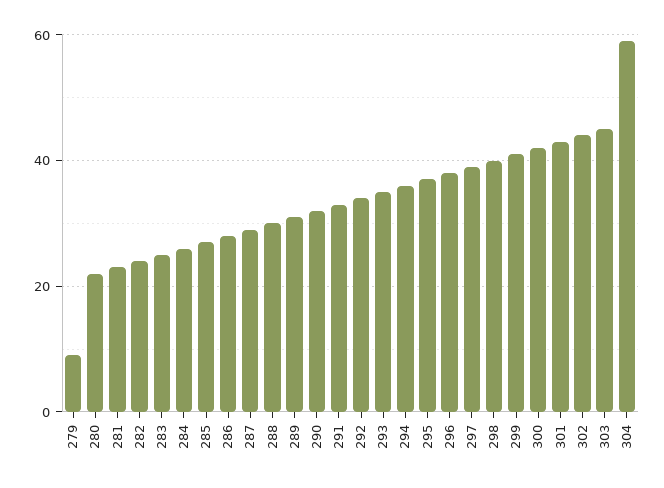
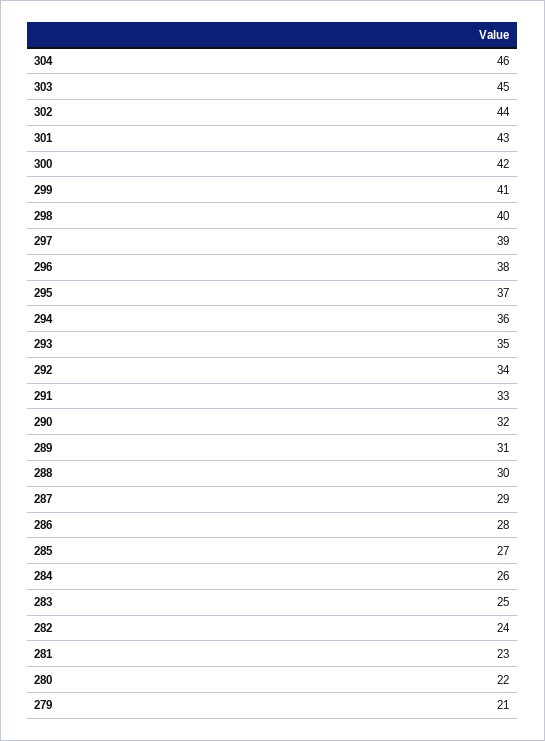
  {
-   "279": 10,
+   "279": 21,
    "280": 22,
    "281": 23,
    "282": 24,
    "283": 25,
    "284": 26,
    "285": 27,
    "286": 28,
    "287": 29,
    "288": 30,
    "289": 31,
    "290": 32,
    "291": 33,
    "292": 34,
    "293": 35,
    "294": 36,
    "295": 37,
    "296": 38,
    "297": 39,
    "298": 40,
    "299": 41,
    "300": 42,
    "301": 43,
    "302": 44,
    "303": 45,
-   "304": 60
+   "304": 46
  }

